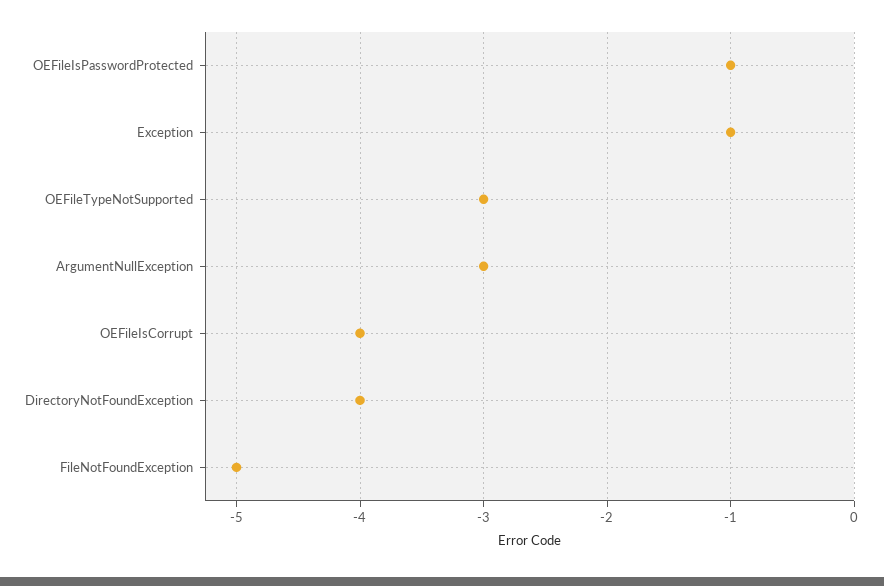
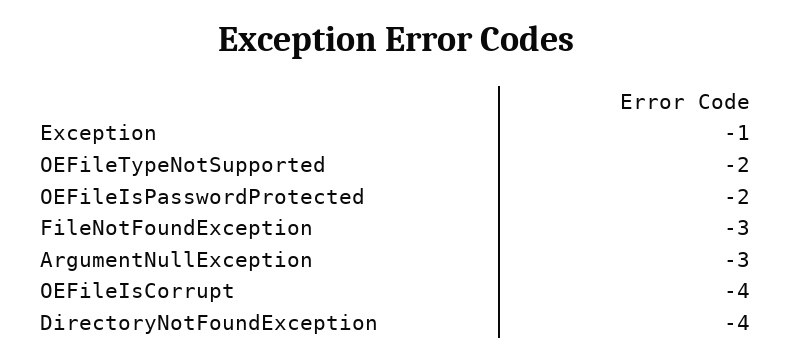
  {
-   "OEFileIsPasswordProtected": -1,
+   "OEFileIsPasswordProtected": -2,
    "Exception": -1,
-   "OEFileTypeNotSupported": -3,
+   "OEFileTypeNotSupported": -2,
    "ArgumentNullException": -3,
    "OEFileIsCorrupt": -4,
    "DirectoryNotFoundException": -4,
-   "FileNotFoundException": -5
+   "FileNotFoundException": -3
  }

